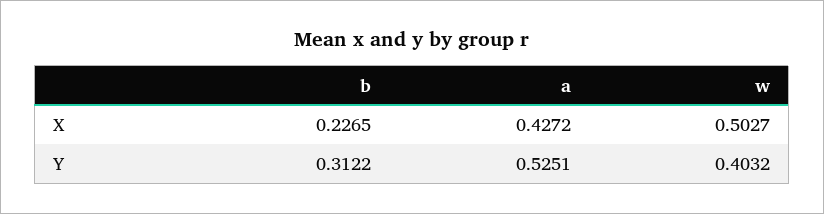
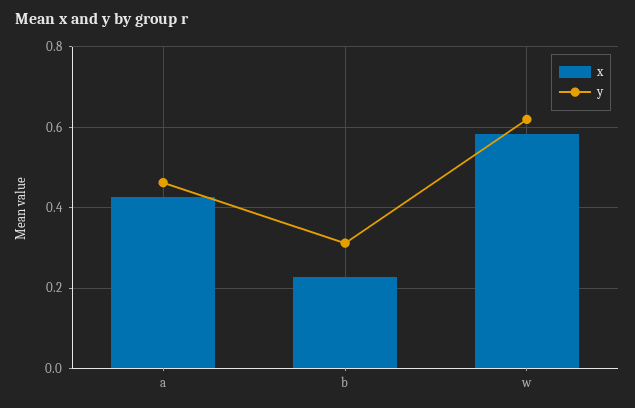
  {
    "X": {
      "b": 0.2265,
      "a": 0.4272,
-     "w": 0.5027
+     "w": 0.58
    },
    "Y": {
      "b": 0.3122,
-     "a": 0.5251,
+     "a": 0.46,
-     "w": 0.4032
+     "w": 0.62
    }
  }

